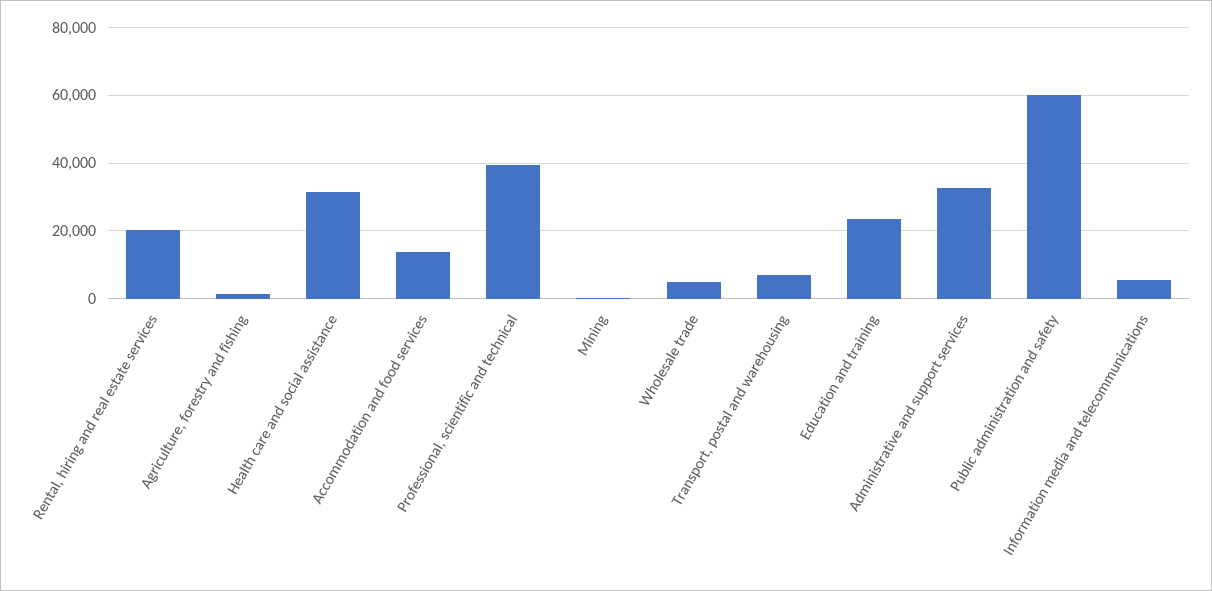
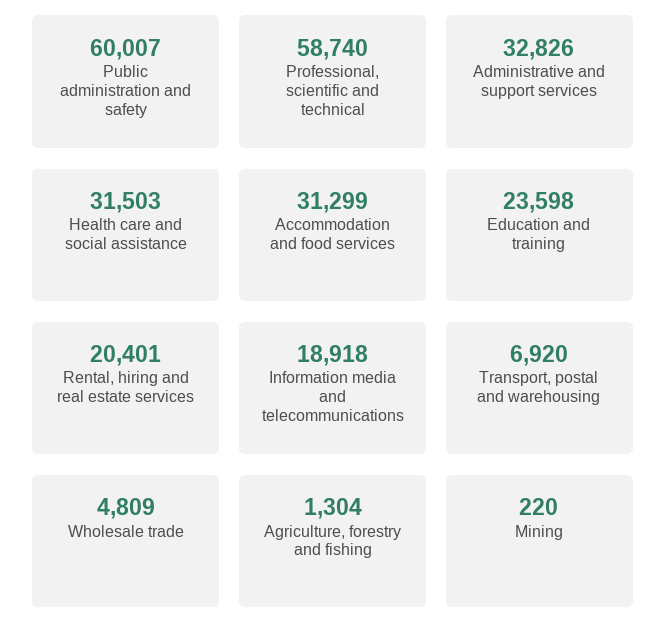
  {
    "Rental, hiring and real estate services": 20401,
    "Agriculture, forestry and fishing": 1304,
    "Health care and social assistance": 31503,
-   "Accommodation and food services": 14000,
+   "Accommodation and food services": 31299,
-   "Professional, scientific and technical": 40000,
+   "Professional, scientific and technical": 58740,
    "Mining": 220,
    "Wholesale trade": 4809,
    "Transport, postal and warehousing": 6920,
    "Education and training": 23598,
    "Administrative and support services": 32826,
    "Public administration and safety": 60007,
-   "Information media and telecommunications": 6000
+   "Information media and telecommunications": 18918
  }

